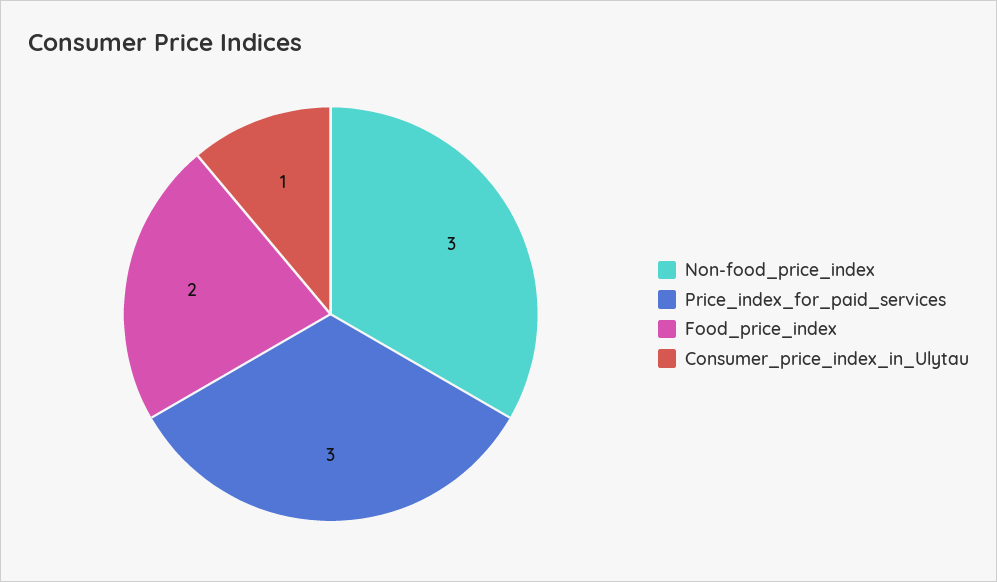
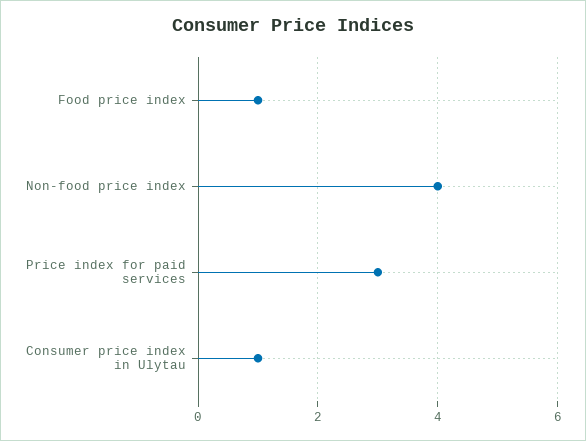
  {
-   "Non-food_price_index": 3,
+   "Non-food_price_index": 4,
    "Price_index_for_paid_services": 3,
-   "Food_price_index": 2,
+   "Food_price_index": 1,
    "Consumer_price_index_in_Ulytau": 1
  }

